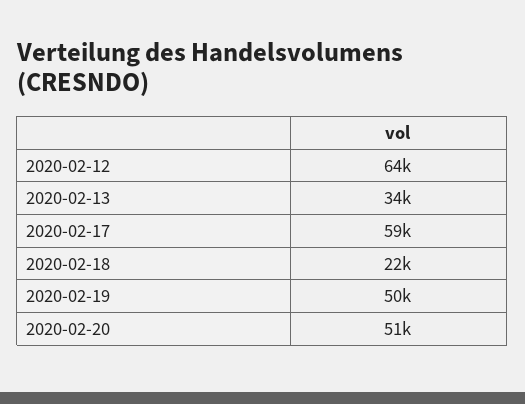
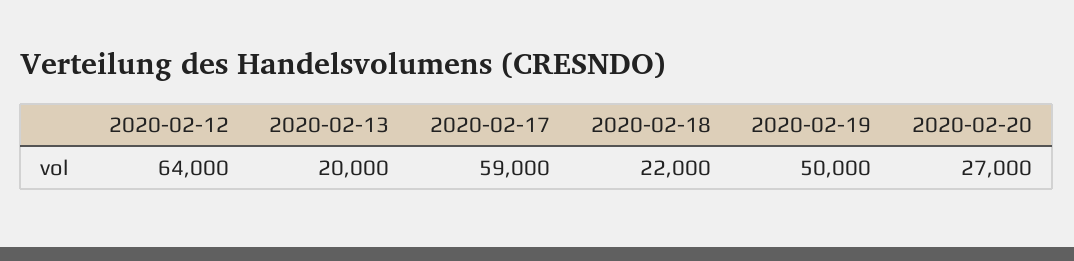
  {
    "2020-02-12": 64000,
-   "2020-02-13": 34000,
+   "2020-02-13": 20000,
    "2020-02-17": 59000,
    "2020-02-18": 22000,
    "2020-02-19": 50000,
-   "2020-02-20": 51000
+   "2020-02-20": 27000
  }

